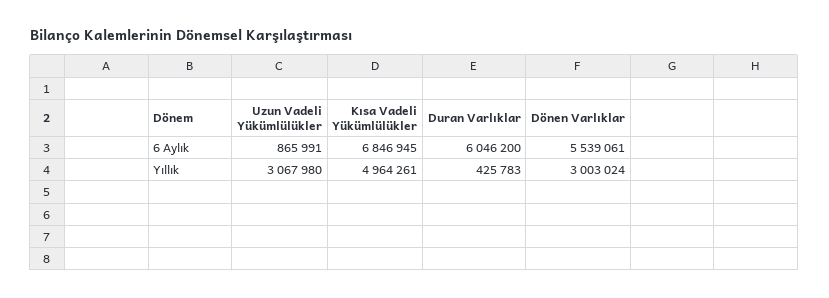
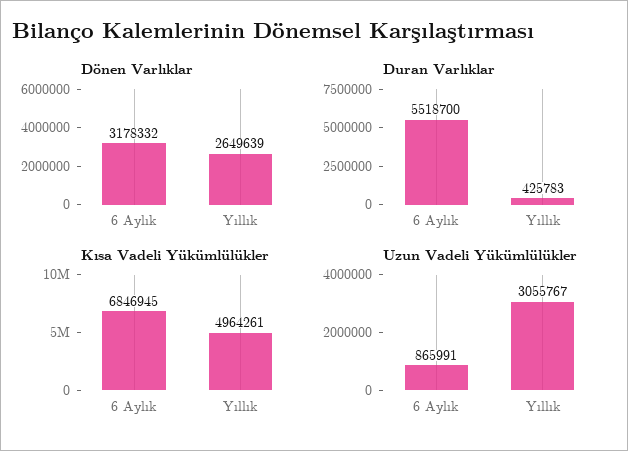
  {
    "Uzun Vadeli Yükümlülükler": {
      "6 Aylık": 865991,
-     "Yıllık": 3067980
+     "Yıllık": 3055767
    },
    "Kısa Vadeli Yükümlülükler": {
      "6 Aylık": 6846945,
      "Yıllık": 4964261
    },
    "Duran Varlıklar": {
-     "6 Aylık": 6046200,
+     "6 Aylık": 5518700,
      "Yıllık": 425783
    },
    "Dönen Varlıklar": {
-     "6 Aylık": 5539061,
+     "6 Aylık": 3178332,
-     "Yıllık": 3003024
+     "Yıllık": 2649639
    }
  }

